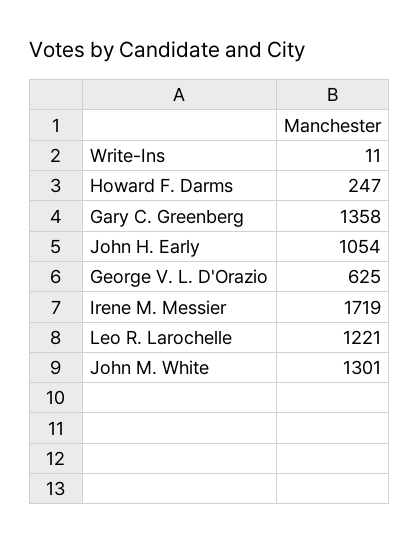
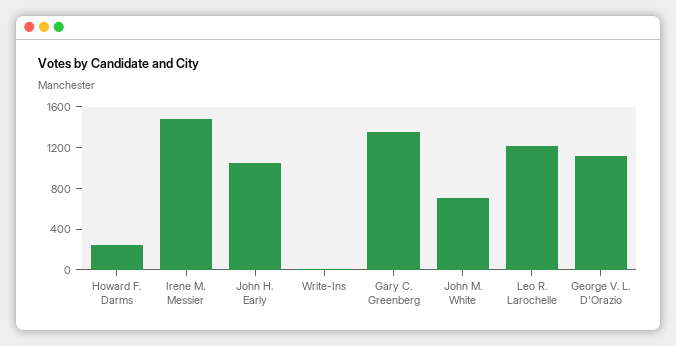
  {
    "Write-Ins": 11,
    "Howard F. Darms": 247,
    "Gary C. Greenberg": 1358,
    "John H. Early": 1054,
-   "George V. L. D'Orazio": 625,
+   "George V. L. D'Orazio": 1100,
-   "Irene M. Messier": 1719,
+   "Irene M. Messier": 1500,
    "Leo R. Larochelle": 1221,
-   "John M. White": 1301
+   "John M. White": 700
  }

